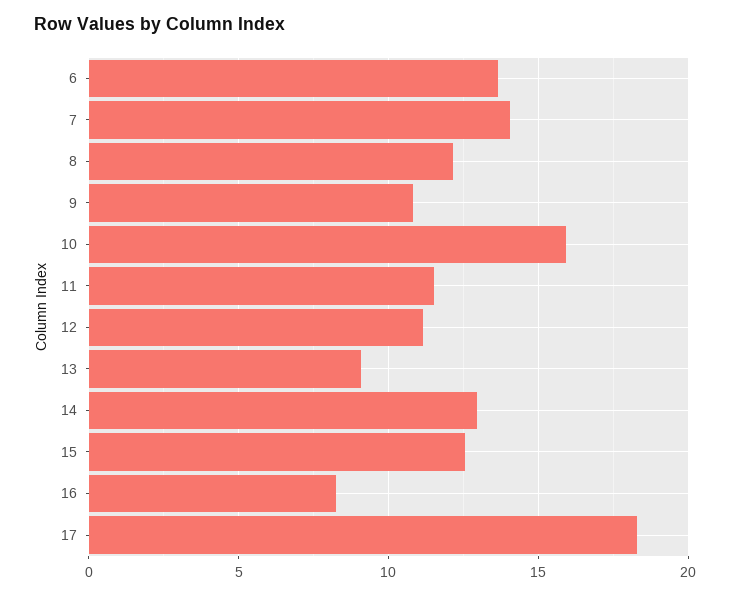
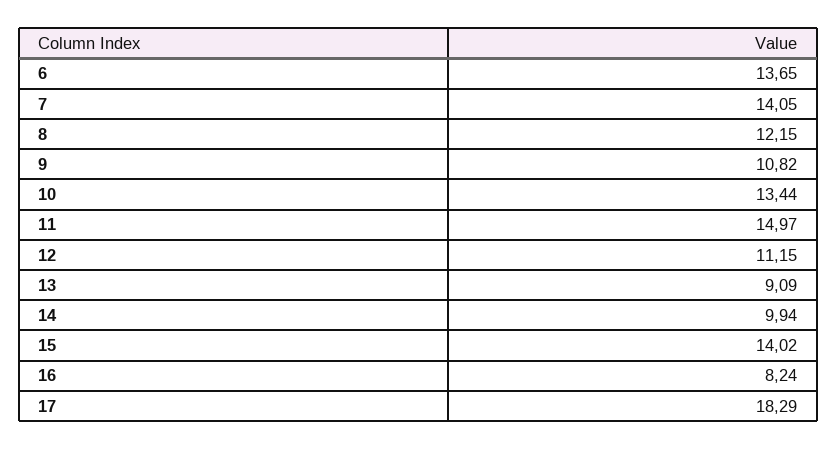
  {
    "6": 13.65,
    "7": 14.05,
    "8": 12.15,
    "9": 10.82,
-   "10": 16,
+   "10": 13.44,
-   "11": 11.5,
+   "11": 14.97,
    "12": 11.15,
    "13": 9.09,
-   "14": 13,
+   "14": 9.94,
-   "15": 12.5,
+   "15": 14.02,
    "16": 8.24,
    "17": 18.29
  }

